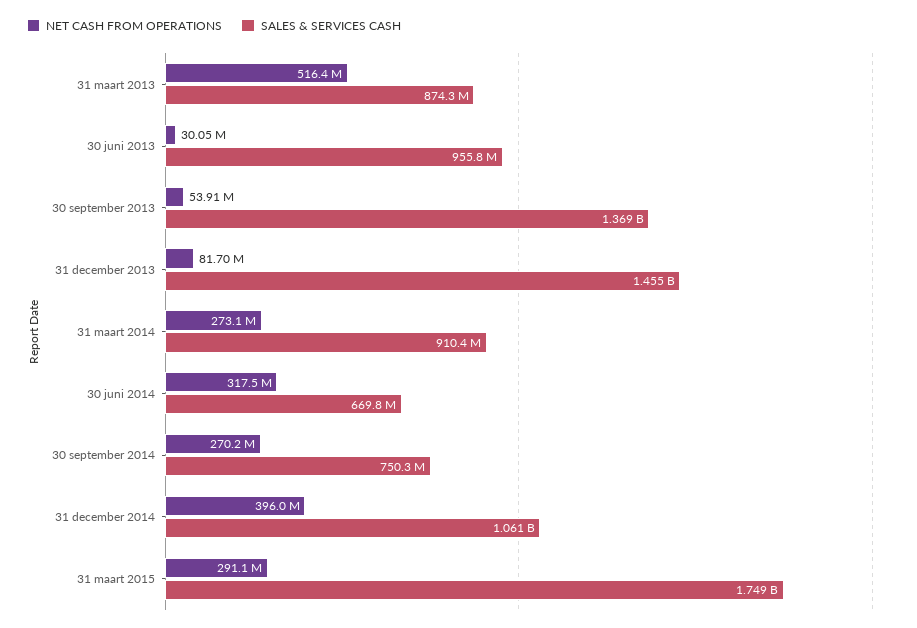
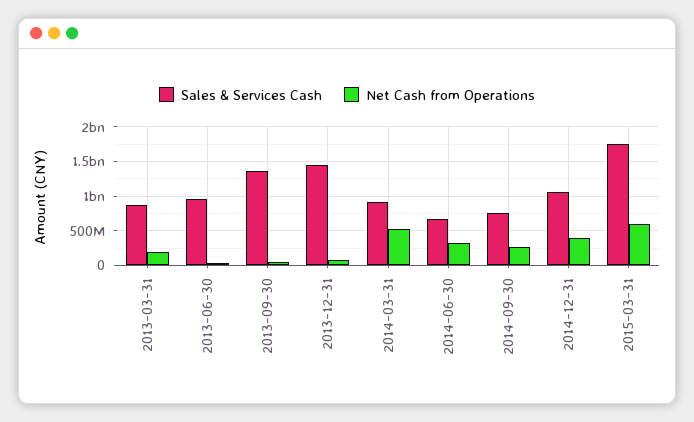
  {
    "NET CASH FROM OPERATIONS": {
-     "31 maart 2013": 516400000,
+     "31 maart 2013": 200000000,
      "30 juni 2013": 30050000,
      "30 september 2013": 53910000,
      "31 december 2013": 81700000,
-     "31 maart 2014": 273100000,
+     "31 maart 2014": 500000000,
      "30 juni 2014": 317500000,
      "30 september 2014": 270200000,
      "31 december 2014": 396000000,
-     "31 maart 2015": 291100000
+     "31 maart 2015": 600000000
    },
    "SALES & SERVICES CASH": {
      "31 maart 2013": 874300000,
      "30 juni 2013": 955800000,
      "30 september 2013": 1369000000,
      "31 december 2013": 1455000000,
      "31 maart 2014": 910400000,
      "30 juni 2014": 669800000,
      "30 september 2014": 750300000,
      "31 december 2014": 1061000000,
      "31 maart 2015": 1749000000
    }
  }

